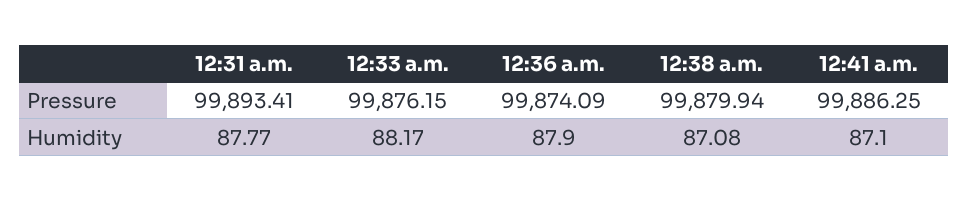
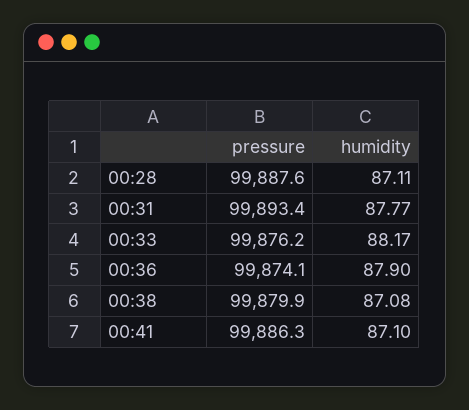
  {
    "12:31 a.m.": {
      "Pressure": 99893.41,
      "Humidity": 87.77
    },
    "12:33 a.m.": {
      "Pressure": 99876.15,
      "Humidity": 88.17
    },
    "12:36 a.m.": {
      "Pressure": 99874.09,
      "Humidity": 87.9
    },
    "12:38 a.m.": {
      "Pressure": 99879.94,
      "Humidity": 87.08
    },
    "12:41 a.m.": {
      "Pressure": 99886.25,
      "Humidity": 87.1
-   }
+   },
+   "00:28": {
+     "Pressure": 99887.6,
+     "Humidity": 87.11
+   }
  }

